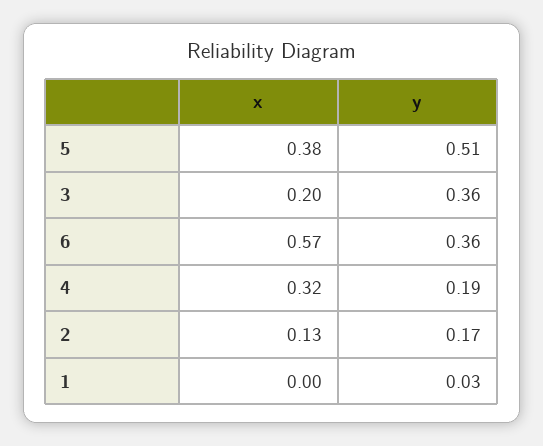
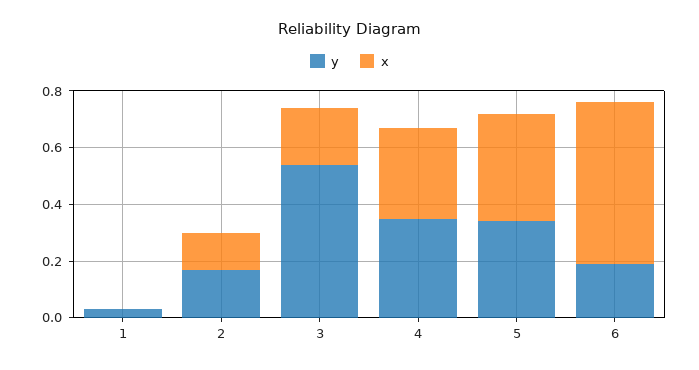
  {
    "x": {
      "5": 0.38,
      "3": 0.2,
      "6": 0.57,
      "4": 0.32,
      "2": 0.13,
      "1": 0
    },
    "y": {
-     "5": 0.51,
+     "5": 0.35,
-     "3": 0.36,
+     "3": 0.55,
-     "6": 0.36,
+     "6": 0.2,
-     "4": 0.19,
+     "4": 0.35,
      "2": 0.17,
      "1": 0.03
    }
  }

